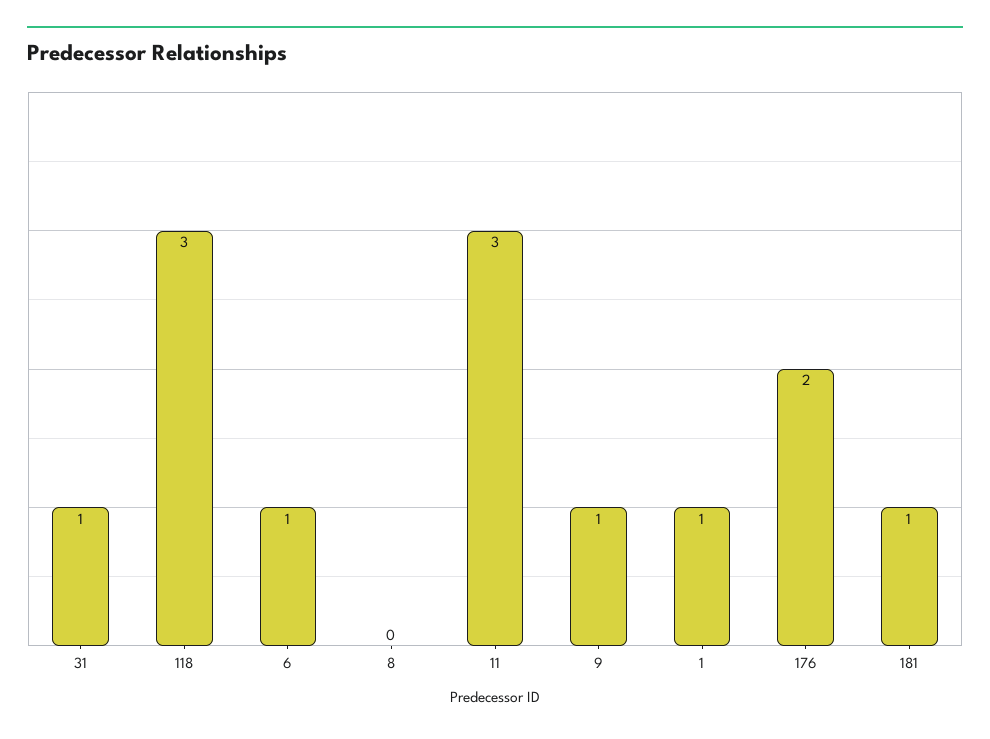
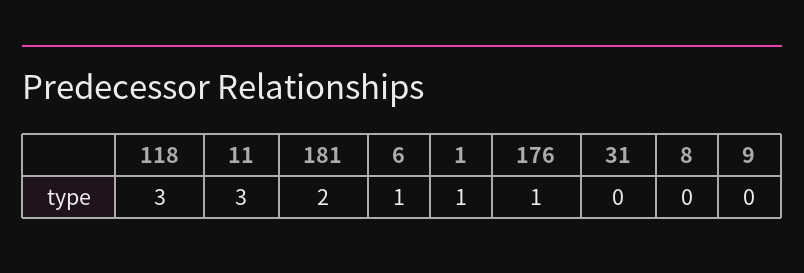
  {
-   "31": 1,
+   "31": 0,
    "118": 3,
    "6": 1,
    "8": 0,
    "11": 3,
-   "9": 1,
+   "9": 0,
    "1": 1,
-   "176": 2,
+   "176": 1,
-   "181": 1
+   "181": 2
  }

